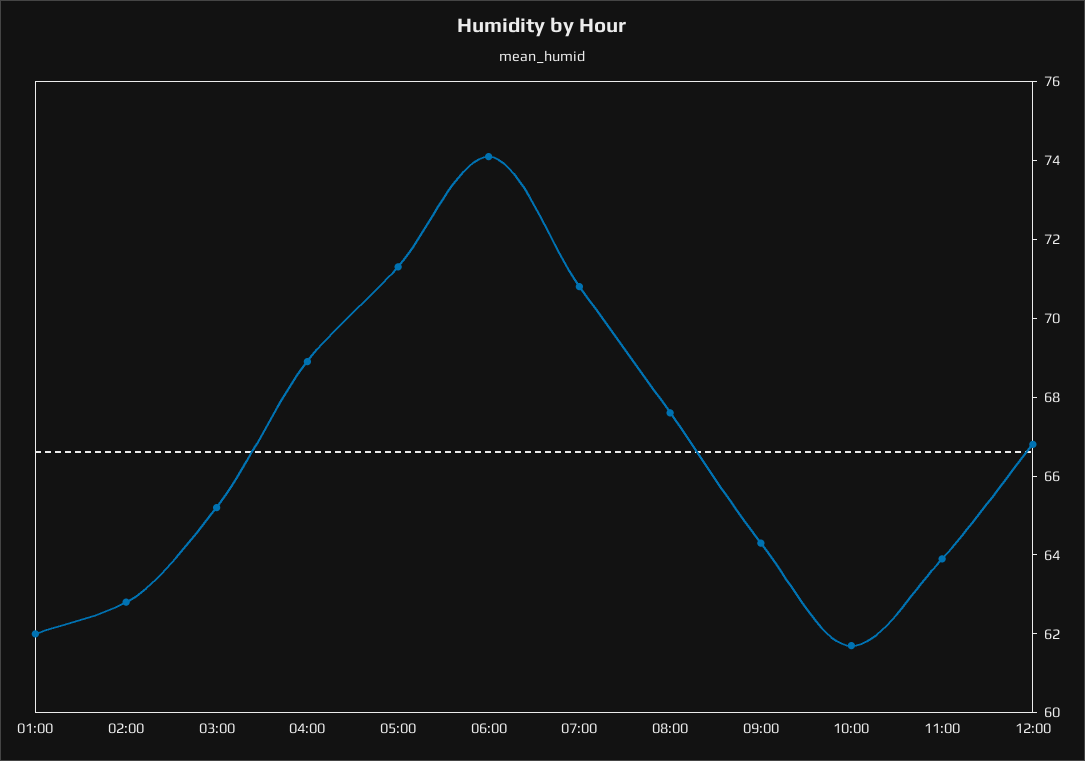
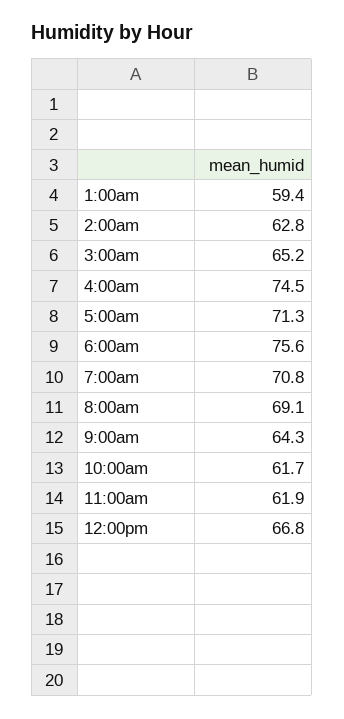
  {
-   "01:00": 62,
+   "01:00": 59.4,
    "02:00": 62.8,
    "03:00": 65.2,
-   "04:00": 69,
+   "04:00": 74.5,
    "05:00": 71.3,
-   "06:00": 74,
+   "06:00": 75.6,
    "07:00": 70.8,
-   "08:00": 67.5,
+   "08:00": 69.1,
    "09:00": 64.3,
    "10:00": 61.7,
-   "11:00": 64,
+   "11:00": 61.9,
    "12:00": 66.8
  }

